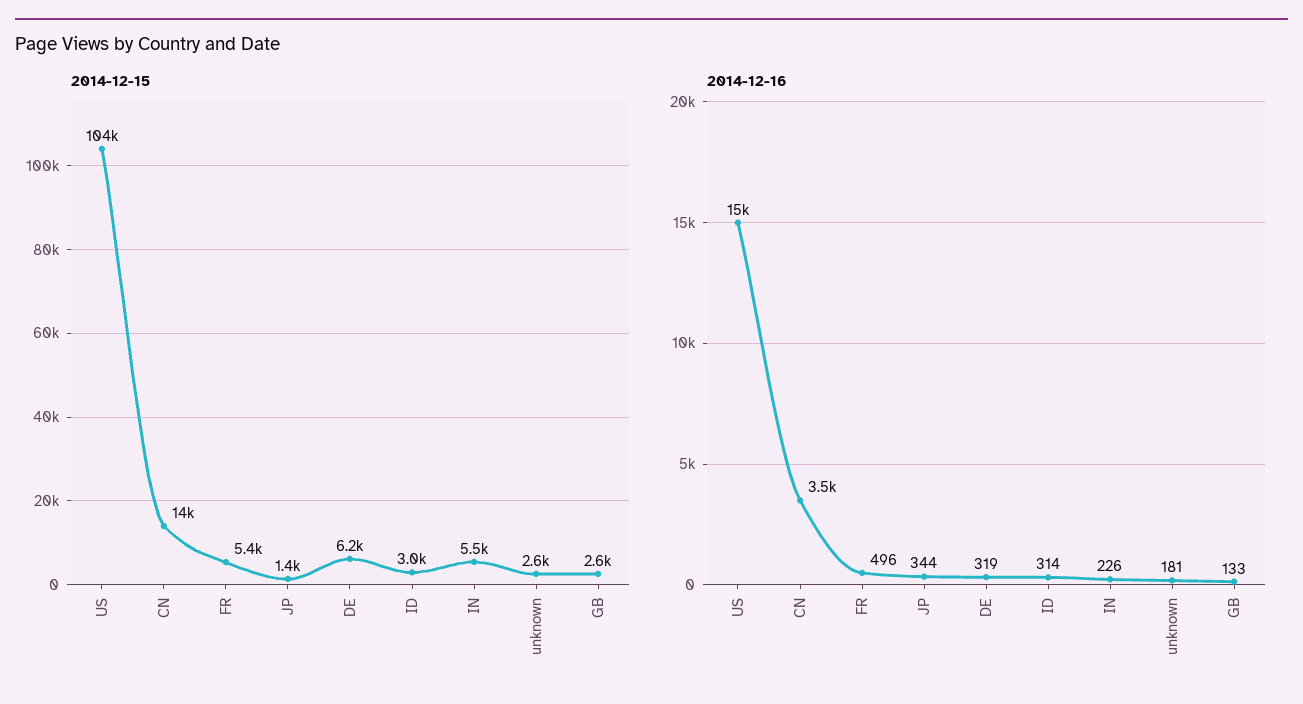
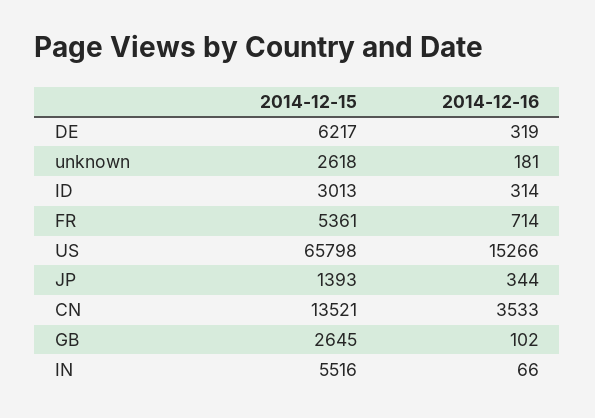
  {
    "2014-12-15": {
-     "US": 104000,
+     "US": 65798,
      "CN": 13521,
      "FR": 5361,
      "JP": 1393,
      "DE": 6217,
      "ID": 3013,
      "IN": 5516,
      "unknown": 2618,
      "GB": 2645
    },
    "2014-12-16": {
      "US": 15266,
      "CN": 3533,
-     "FR": 496,
+     "FR": 714,
      "JP": 344,
      "DE": 319,
      "ID": 314,
-     "IN": 226,
+     "IN": 66,
      "unknown": 181,
-     "GB": 133
+     "GB": 102
    }
  }

